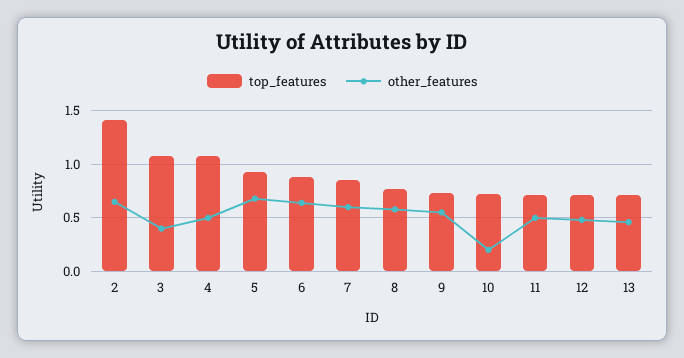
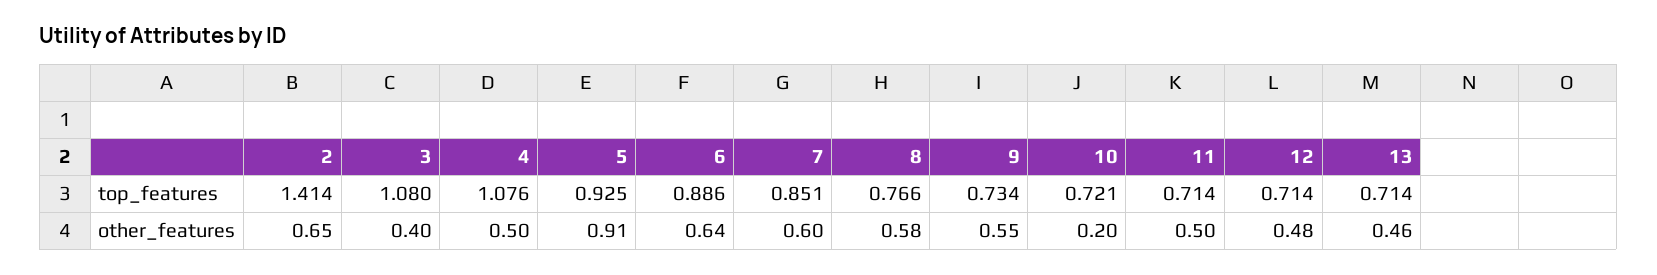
  {
    "top_features": {
      "2": 1.414,
      "3": 1.08,
      "4": 1.076,
      "5": 0.925,
      "6": 0.886,
      "7": 0.851,
      "8": 0.766,
      "9": 0.734,
      "10": 0.721,
      "11": 0.714,
      "12": 0.714,
      "13": 0.714
    },
    "other_features": {
      "2": 0.65,
      "3": 0.4,
      "4": 0.5,
-     "5": 0.7,
+     "5": 0.91,
      "6": 0.64,
      "7": 0.6,
      "8": 0.58,
      "9": 0.55,
      "10": 0.2,
      "11": 0.5,
      "12": 0.48,
      "13": 0.46
    }
  }

